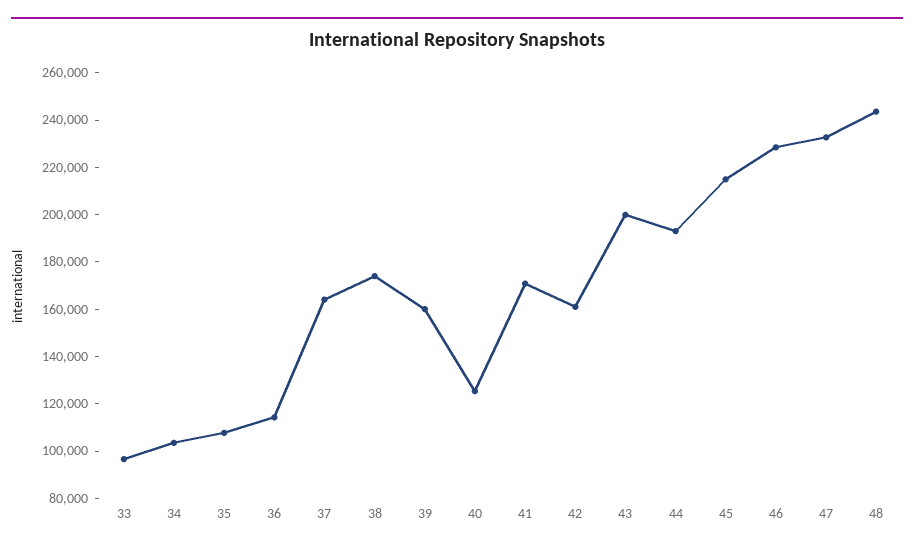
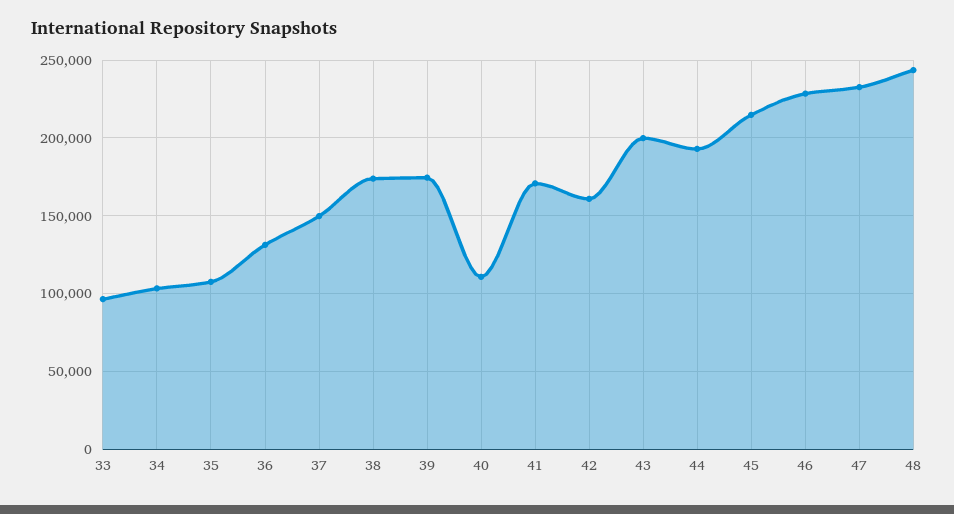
  {
    "33": 95000,
    "34": 105000,
    "35": 110000,
-   "36": 115000,
+   "36": 130000,
-   "37": 165000,
+   "37": 150000,
    "38": 175000,
-   "39": 160000,
+   "39": 175000,
-   "40": 125000,
+   "40": 110000,
    "41": 170000,
    "42": 160000,
    "43": 200000,
    "44": 195000,
    "45": 215000,
    "46": 230000,
    "47": 235000,
    "48": 245000
  }

